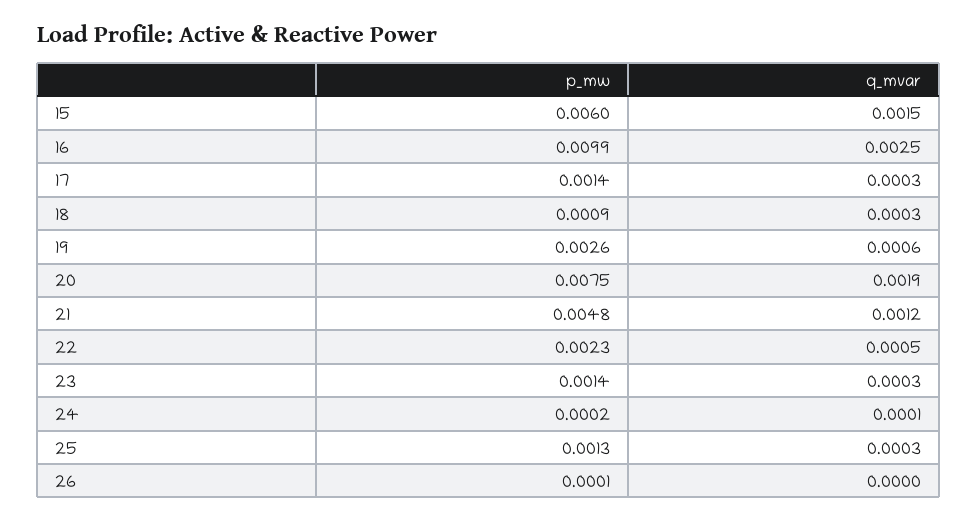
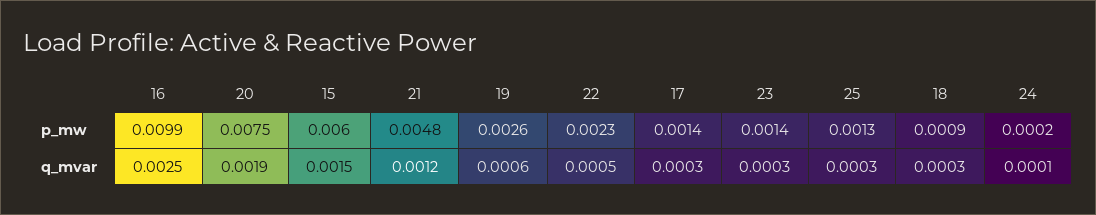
  {
    "p_mw": {
      "15": 0.006,
      "16": 0.0099,
      "17": 0.0014,
      "18": 0.0009,
      "19": 0.0026,
      "20": 0.0075,
      "21": 0.0048,
      "22": 0.0023,
      "23": 0.0014,
      "24": 0.0002,
-     "25": 0.0013,
+     "25": 0.0013
-     "26": 0.0001
    },
    "q_mvar": {
      "15": 0.0015,
      "16": 0.0025,
      "17": 0.0003,
      "18": 0.0003,
      "19": 0.0006,
      "20": 0.0019,
      "21": 0.0012,
      "22": 0.0005,
      "23": 0.0003,
      "24": 0.0001,
-     "25": 0.0003,
+     "25": 0.0003
-     "26": 0
    }
  }

